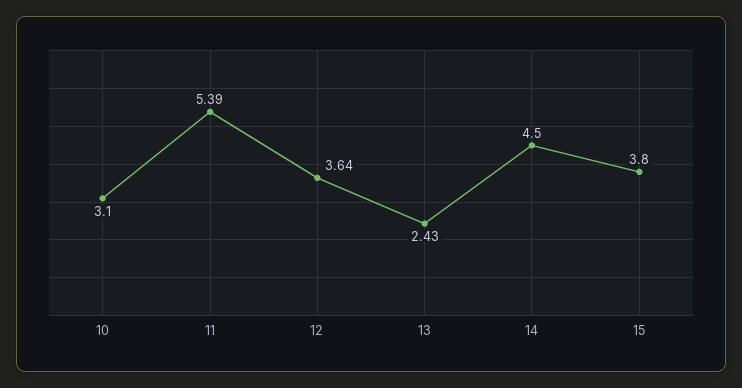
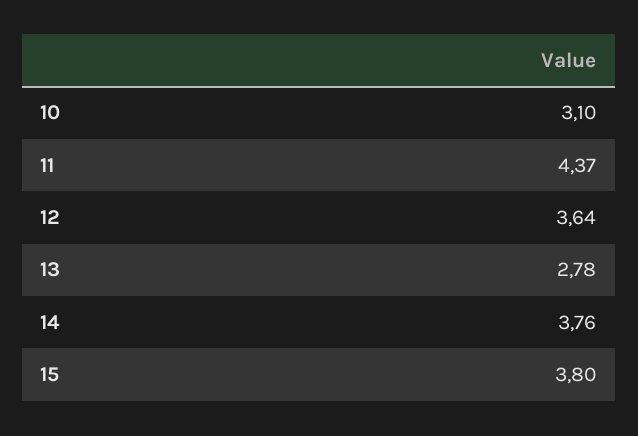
  {
    "10": 3.1,
-   "11": 5.39,
+   "11": 4.37,
    "12": 3.64,
-   "13": 2.43,
+   "13": 2.78,
-   "14": 4.5,
+   "14": 3.76,
    "15": 3.8
  }

